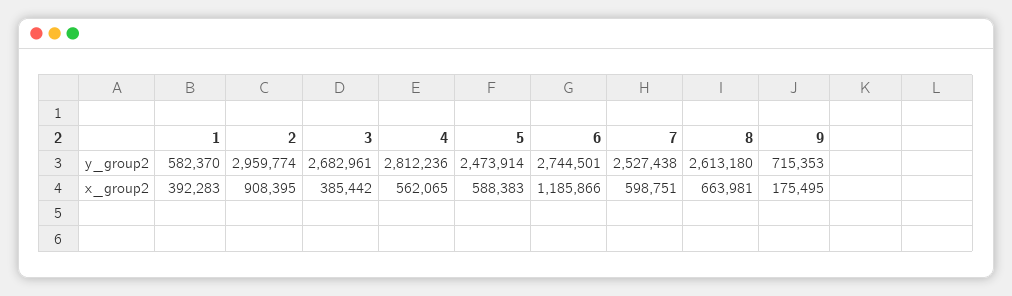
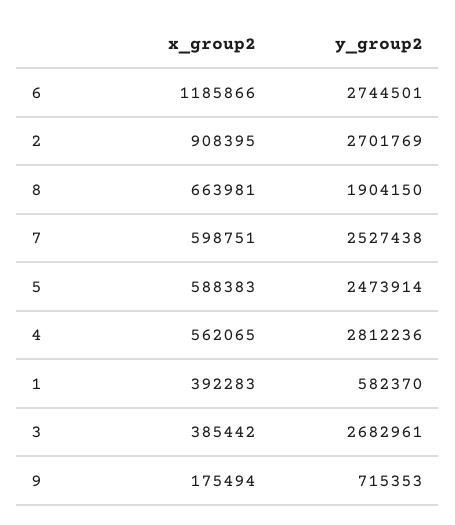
  {
    "1": {
      "y_group2": 582370,
      "x_group2": 392283
    },
    "2": {
-     "y_group2": 2959774,
+     "y_group2": 2701769,
      "x_group2": 908395
    },
    "3": {
      "y_group2": 2682961,
      "x_group2": 385442
    },
    "4": {
      "y_group2": 2812236,
      "x_group2": 562065
    },
    "5": {
      "y_group2": 2473914,
      "x_group2": 588383
    },
    "6": {
      "y_group2": 2744501,
      "x_group2": 1185866
    },
    "7": {
      "y_group2": 2527438,
      "x_group2": 598751
    },
    "8": {
-     "y_group2": 2613180,
+     "y_group2": 1904150,
      "x_group2": 663981
    },
    "9": {
      "y_group2": 715353,
-     "x_group2": 175495
+     "x_group2": 175494
    }
  }

